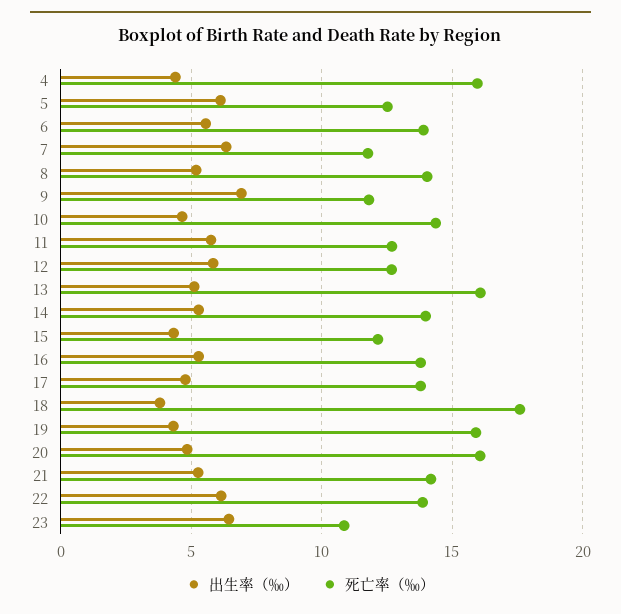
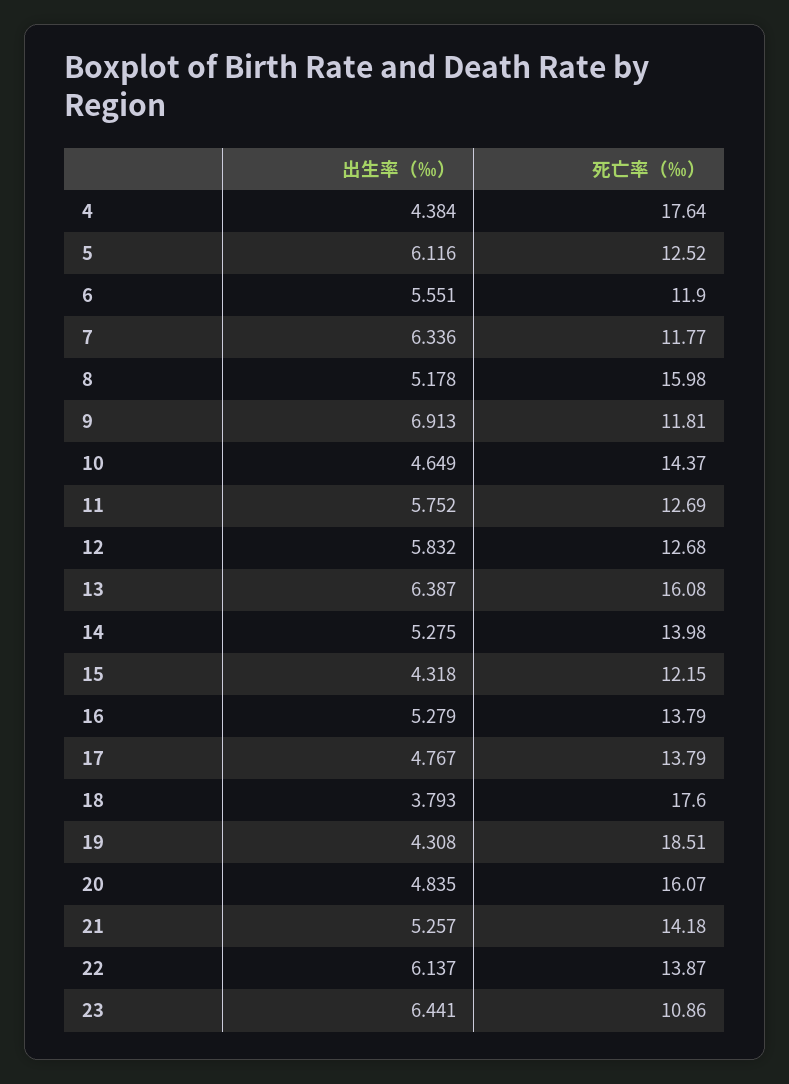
  {
    "出生率（‰）": {
      "4": 4.384,
      "5": 6.116,
      "6": 5.551,
      "7": 6.336,
      "8": 5.178,
      "9": 6.913,
      "10": 4.649,
      "11": 5.752,
      "12": 5.832,
-     "13": 5,
+     "13": 6.387,
      "14": 5.275,
      "15": 4.318,
      "16": 5.279,
      "17": 4.767,
      "18": 3.793,
      "19": 4.308,
      "20": 4.835,
      "21": 5.257,
      "22": 6.137,
      "23": 6.441
    },
    "死亡率（‰）": {
-     "4": 16,
+     "4": 17.64,
      "5": 12.52,
-     "6": 14,
+     "6": 11.9,
      "7": 11.77,
-     "8": 14,
+     "8": 15.98,
      "9": 11.81,
      "10": 14.37,
      "11": 12.69,
      "12": 12.68,
      "13": 16.08,
      "14": 13.98,
      "15": 12.15,
      "16": 13.79,
      "17": 13.79,
      "18": 17.6,
-     "19": 16,
+     "19": 18.51,
      "20": 16.07,
      "21": 14.18,
      "22": 13.87,
      "23": 10.86
    }
  }

